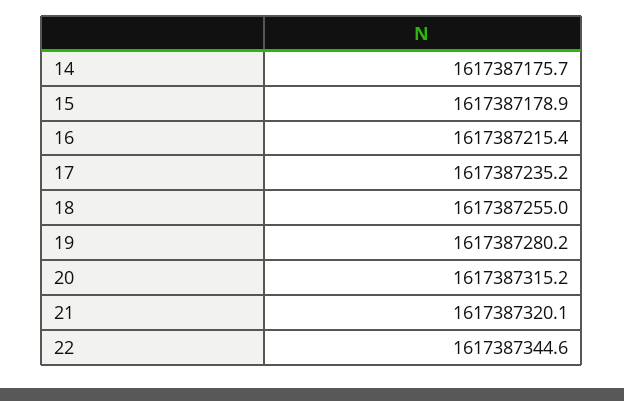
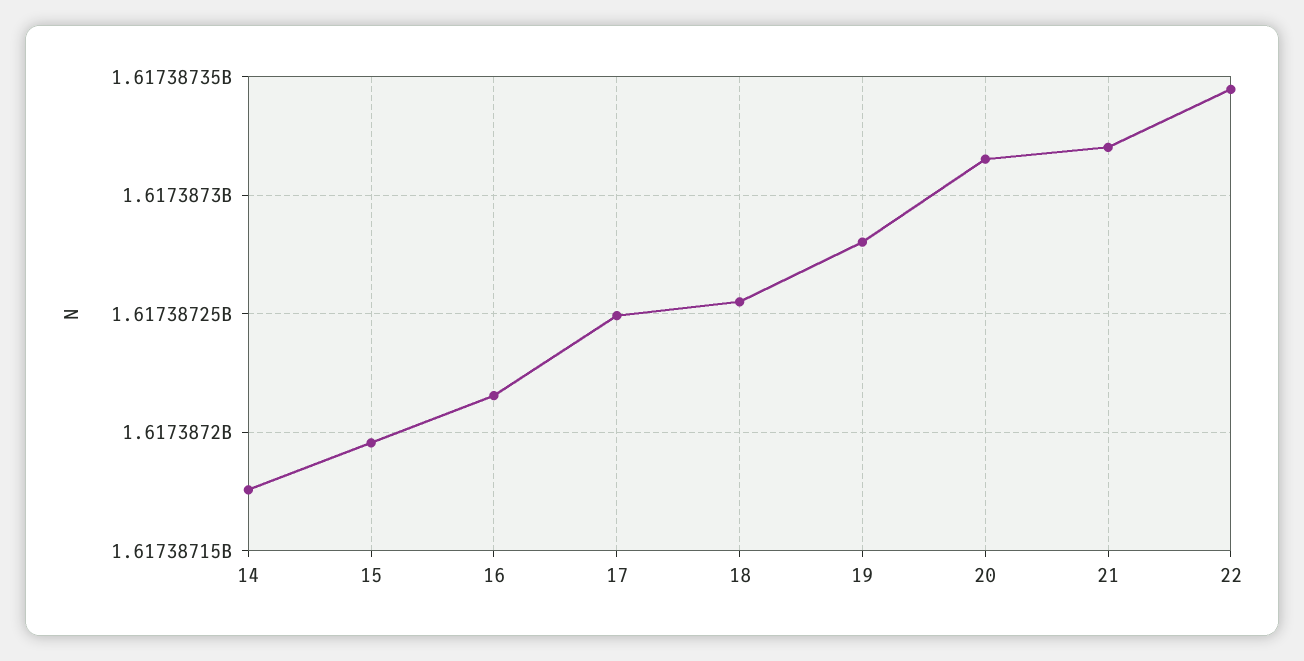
  {
    "14": 1617387175.7,
-   "15": 1617387178.9,
+   "15": 1617387195,
    "16": 1617387215.4,
-   "17": 1617387235.2,
+   "17": 1617387250,
    "18": 1617387255,
    "19": 1617387280.2,
    "20": 1617387315.2,
    "21": 1617387320.1,
    "22": 1617387344.6
  }

